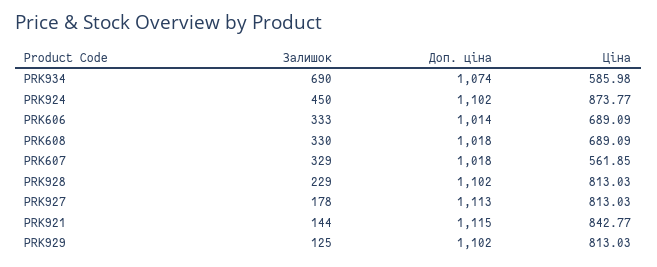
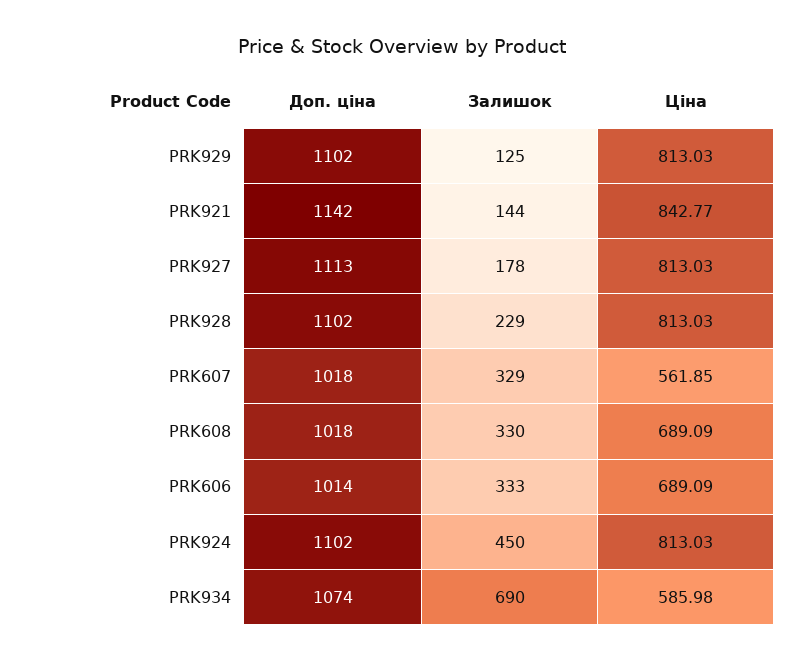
  {
    "Залишок": {
      "PRK934": 690,
      "PRK924": 450,
      "PRK606": 333,
      "PRK608": 330,
      "PRK607": 329,
      "PRK928": 229,
      "PRK927": 178,
      "PRK921": 144,
      "PRK929": 125
    },
    "Доп. ціна": {
      "PRK934": 1074,
      "PRK924": 1102,
      "PRK606": 1014,
      "PRK608": 1018,
      "PRK607": 1018,
      "PRK928": 1102,
      "PRK927": 1113,
-     "PRK921": 1115,
+     "PRK921": 1142,
      "PRK929": 1102
    },
    "Ціна": {
      "PRK934": 585.98,
-     "PRK924": 873.77,
+     "PRK924": 813.03,
      "PRK606": 689.09,
      "PRK608": 689.09,
      "PRK607": 561.85,
      "PRK928": 813.03,
      "PRK927": 813.03,
      "PRK921": 842.77,
      "PRK929": 813.03
    }
  }

